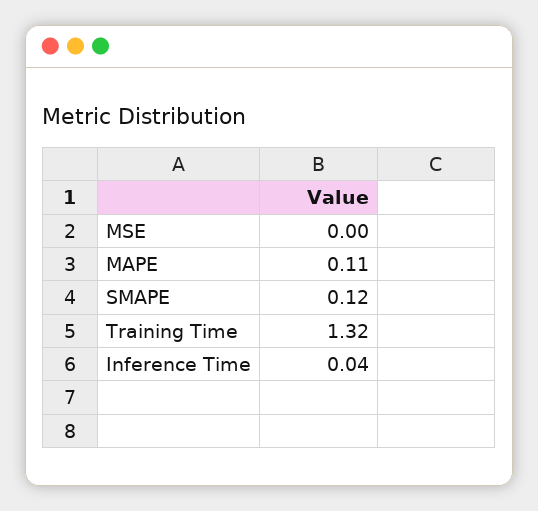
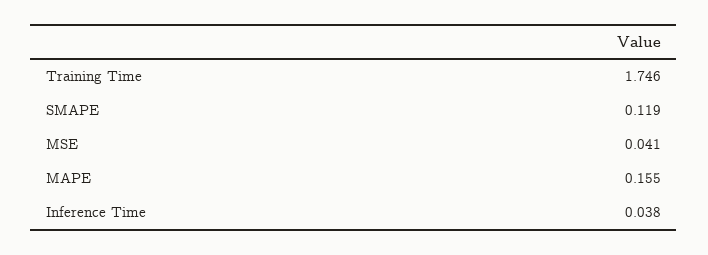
  {
-   "MSE": 0,
+   "MSE": 0.041,
-   "MAPE": 0.11,
+   "MAPE": 0.155,
    "SMAPE": 0.119,
-   "Training Time": 1.32,
+   "Training Time": 1.746,
    "Inference Time": 0.038
  }

